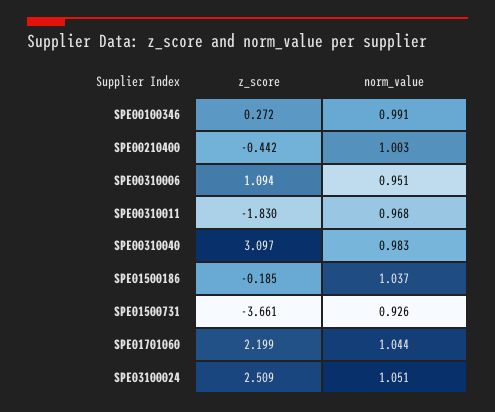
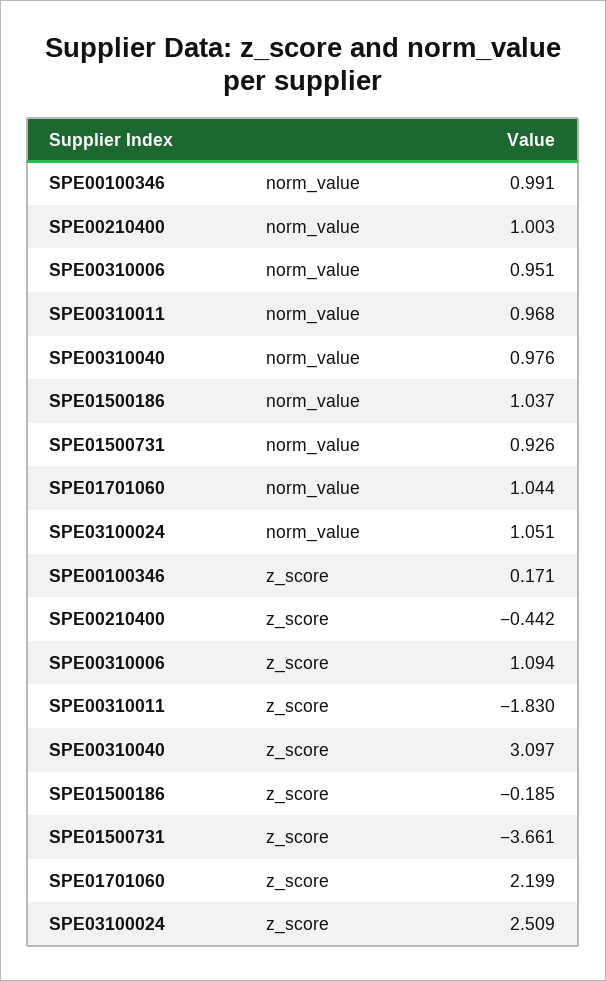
  {
    "z_score": {
-     "SPE00100346": 0.272,
+     "SPE00100346": 0.171,
      "SPE00210400": -0.442,
      "SPE00310006": 1.094,
      "SPE00310011": -1.83,
      "SPE00310040": 3.097,
      "SPE01500186": -0.185,
      "SPE01500731": -3.661,
      "SPE01701060": 2.199,
      "SPE03100024": 2.509
    },
    "norm_value": {
      "SPE00100346": 0.991,
      "SPE00210400": 1.003,
      "SPE00310006": 0.951,
      "SPE00310011": 0.968,
-     "SPE00310040": 0.983,
+     "SPE00310040": 0.976,
      "SPE01500186": 1.037,
      "SPE01500731": 0.926,
      "SPE01701060": 1.044,
      "SPE03100024": 1.051
    }
  }

